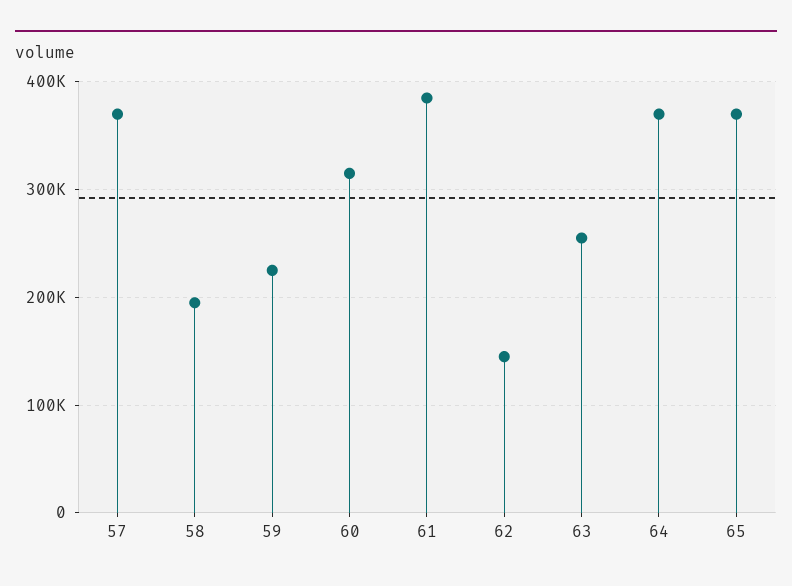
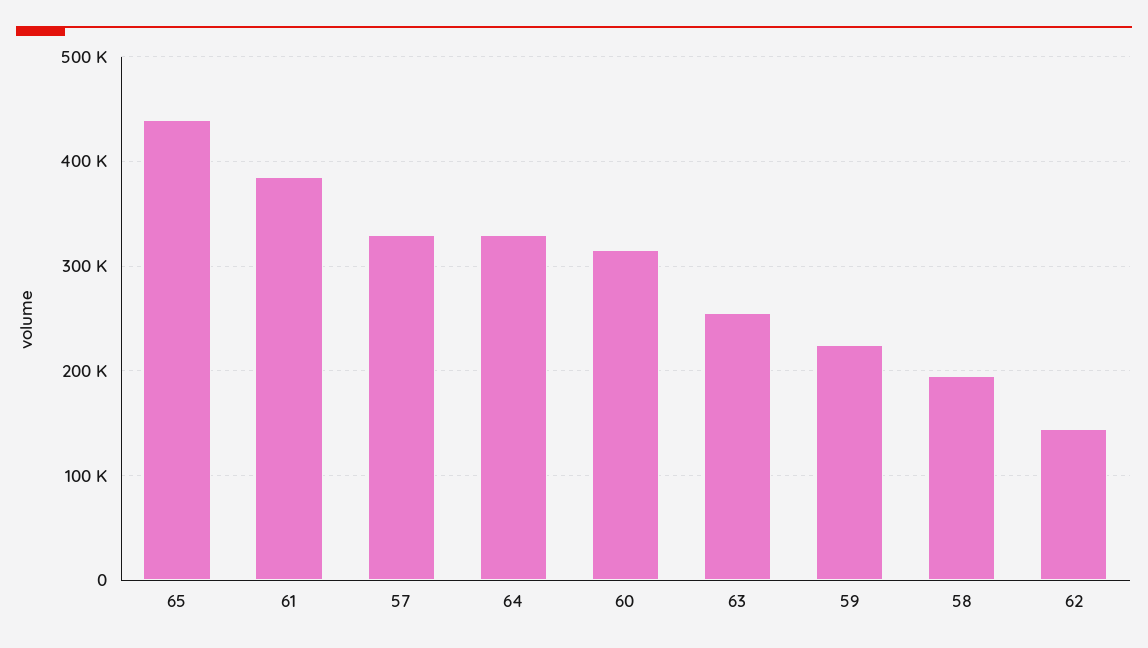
  {
-   "57": 370000,
+   "57": 330000,
    "58": 200000,
    "59": 230000,
    "60": 320000,
    "61": 390000,
    "62": 150000,
    "63": 260000,
-   "64": 370000,
+   "64": 330000,
-   "65": 370000
+   "65": 440000
  }

